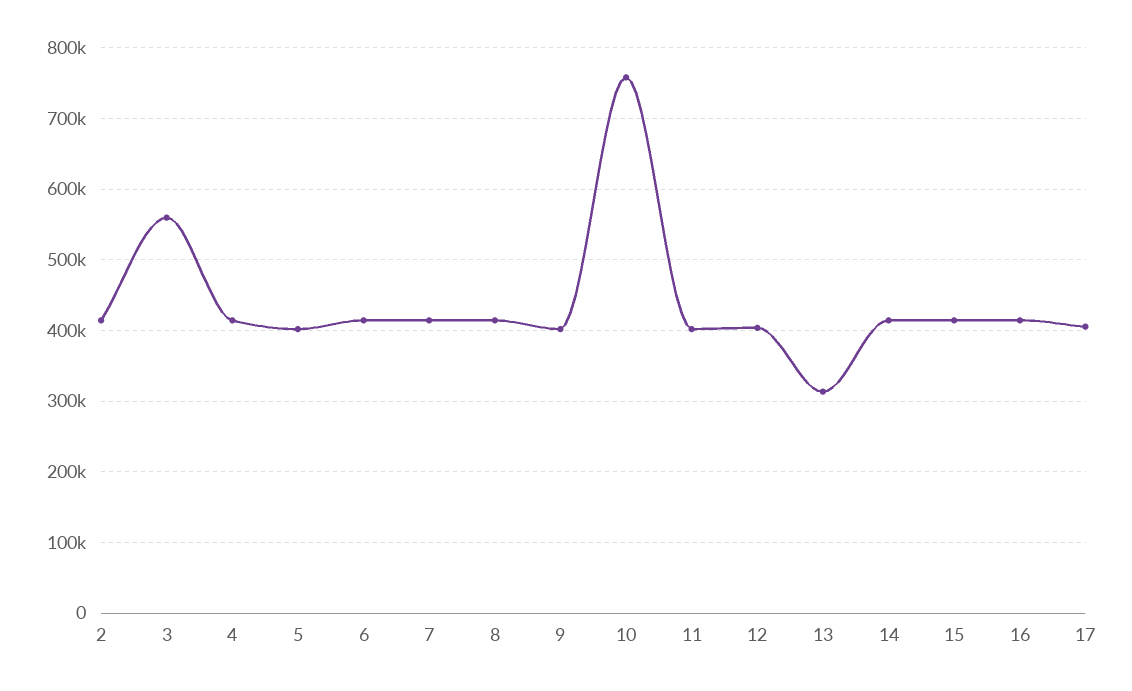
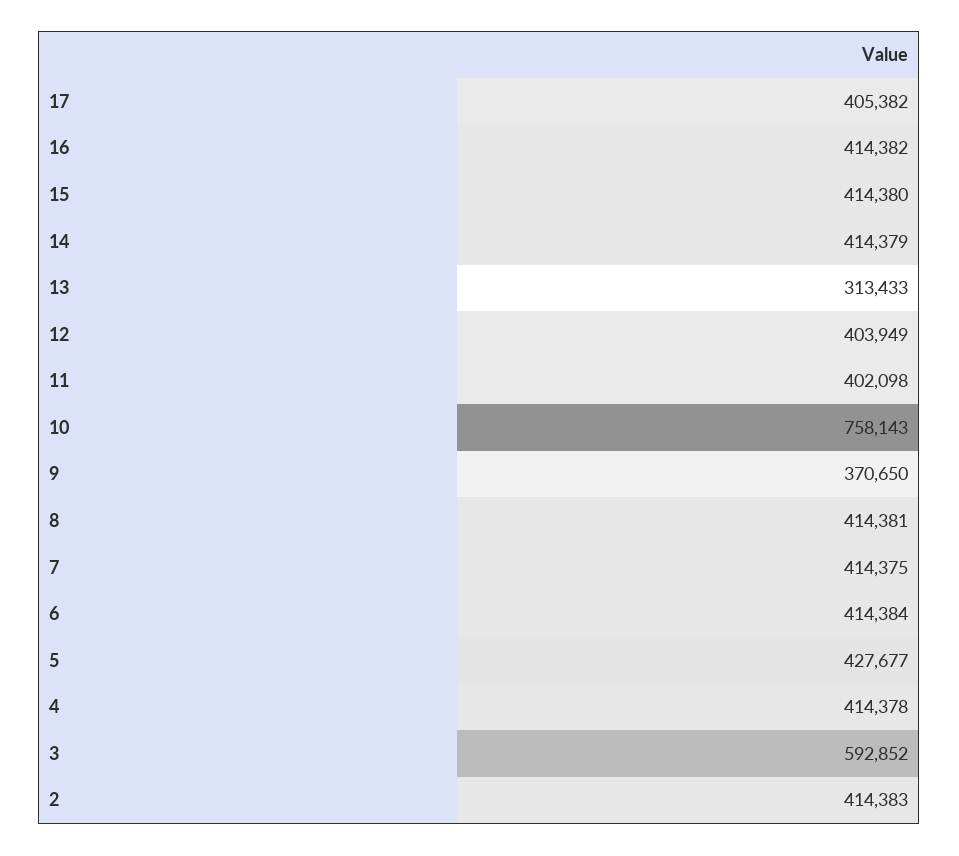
  {
    "2": 414383,
-   "3": 560000,
+   "3": 592852,
    "4": 414378,
-   "5": 400000,
+   "5": 427677,
    "6": 414384,
    "7": 414375,
    "8": 414381,
-   "9": 400000,
+   "9": 370650,
    "10": 758143,
    "11": 402098,
    "12": 403949,
    "13": 313433,
    "14": 414379,
    "15": 414380,
    "16": 414382,
    "17": 405382
  }

